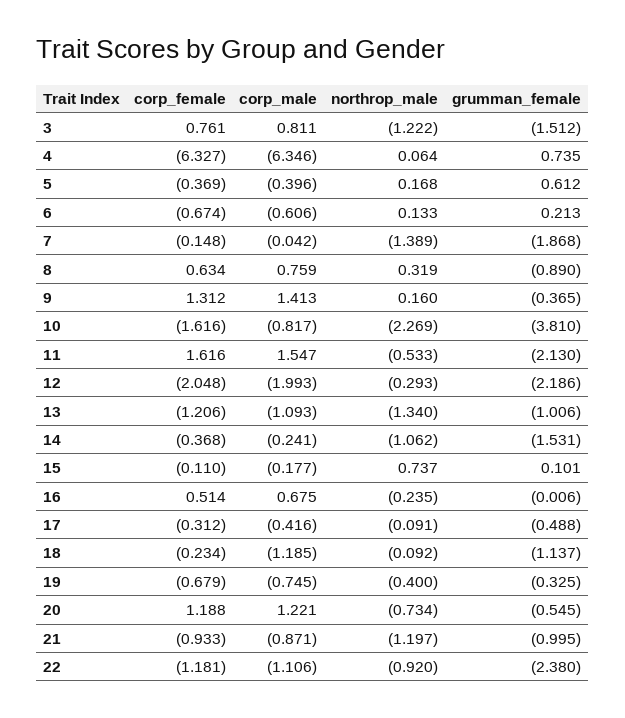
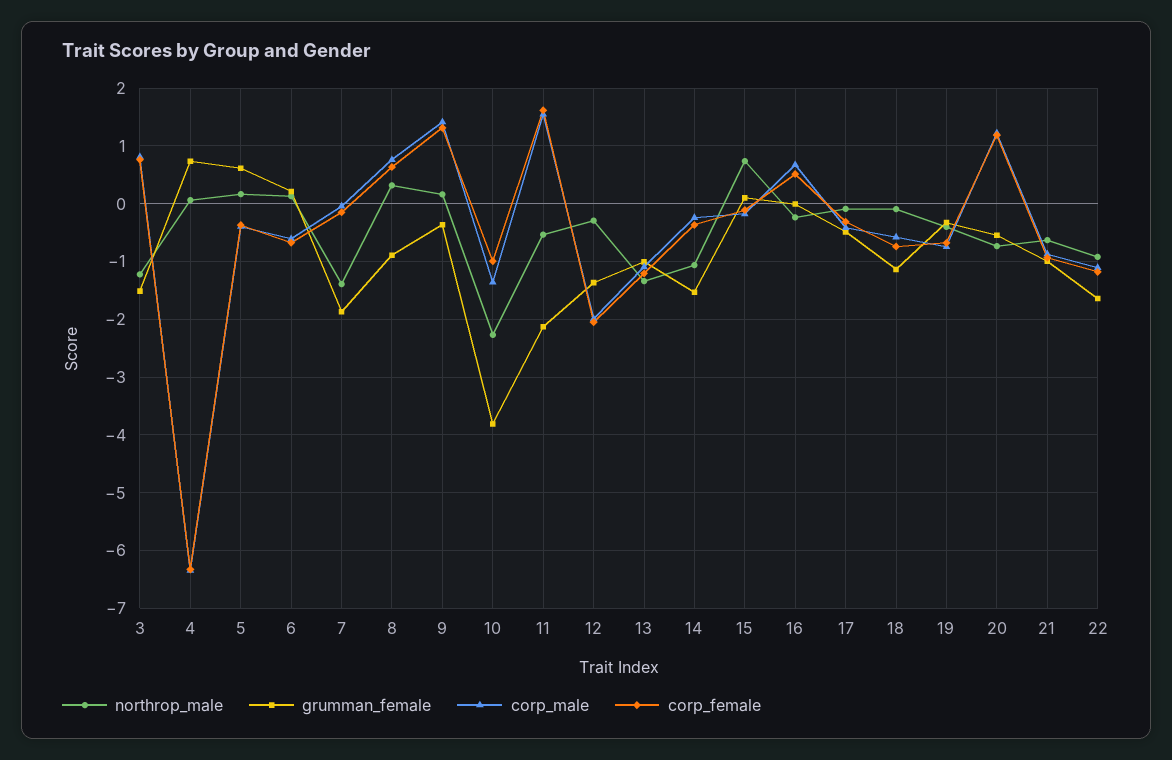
  {
    "corp_female": {
      "3": 0.761,
      "4": -6.327,
      "5": -0.369,
      "6": -0.674,
      "7": -0.148,
      "8": 0.634,
      "9": 1.312,
-     "10": -1.616,
+     "10": -1,
      "11": 1.616,
      "12": -2.048,
      "13": -1.206,
      "14": -0.368,
      "15": -0.11,
      "16": 0.514,
      "17": -0.312,
-     "18": -0.234,
+     "18": -0.8,
      "19": -0.679,
      "20": 1.188,
      "21": -0.933,
      "22": -1.181
    },
    "corp_male": {
      "3": 0.811,
      "4": -6.346,
      "5": -0.396,
      "6": -0.606,
      "7": -0.042,
      "8": 0.759,
      "9": 1.413,
-     "10": -0.817,
+     "10": -1.4,
      "11": 1.547,
      "12": -1.993,
      "13": -1.093,
      "14": -0.241,
      "15": -0.177,
      "16": 0.675,
      "17": -0.416,
-     "18": -1.185,
+     "18": -0.6,
      "19": -0.745,
      "20": 1.221,
      "21": -0.871,
      "22": -1.106
    },
    "northrop_male": {
      "3": -1.222,
      "4": 0.064,
      "5": 0.168,
      "6": 0.133,
      "7": -1.389,
      "8": 0.319,
      "9": 0.16,
      "10": -2.269,
      "11": -0.533,
      "12": -0.293,
      "13": -1.34,
      "14": -1.062,
      "15": 0.737,
      "16": -0.235,
      "17": -0.091,
      "18": -0.092,
      "19": -0.4,
      "20": -0.734,
-     "21": -1.197,
+     "21": -0.6,
      "22": -0.92
    },
    "grumman_female": {
      "3": -1.512,
      "4": 0.735,
      "5": 0.612,
      "6": 0.213,
      "7": -1.868,
      "8": -0.89,
      "9": -0.365,
      "10": -3.81,
      "11": -2.13,
-     "12": -2.186,
+     "12": -1.4,
      "13": -1.006,
      "14": -1.531,
      "15": 0.101,
      "16": -0.006,
      "17": -0.488,
      "18": -1.137,
      "19": -0.325,
      "20": -0.545,
      "21": -0.995,
-     "22": -2.38
+     "22": -1.6
    }
  }

